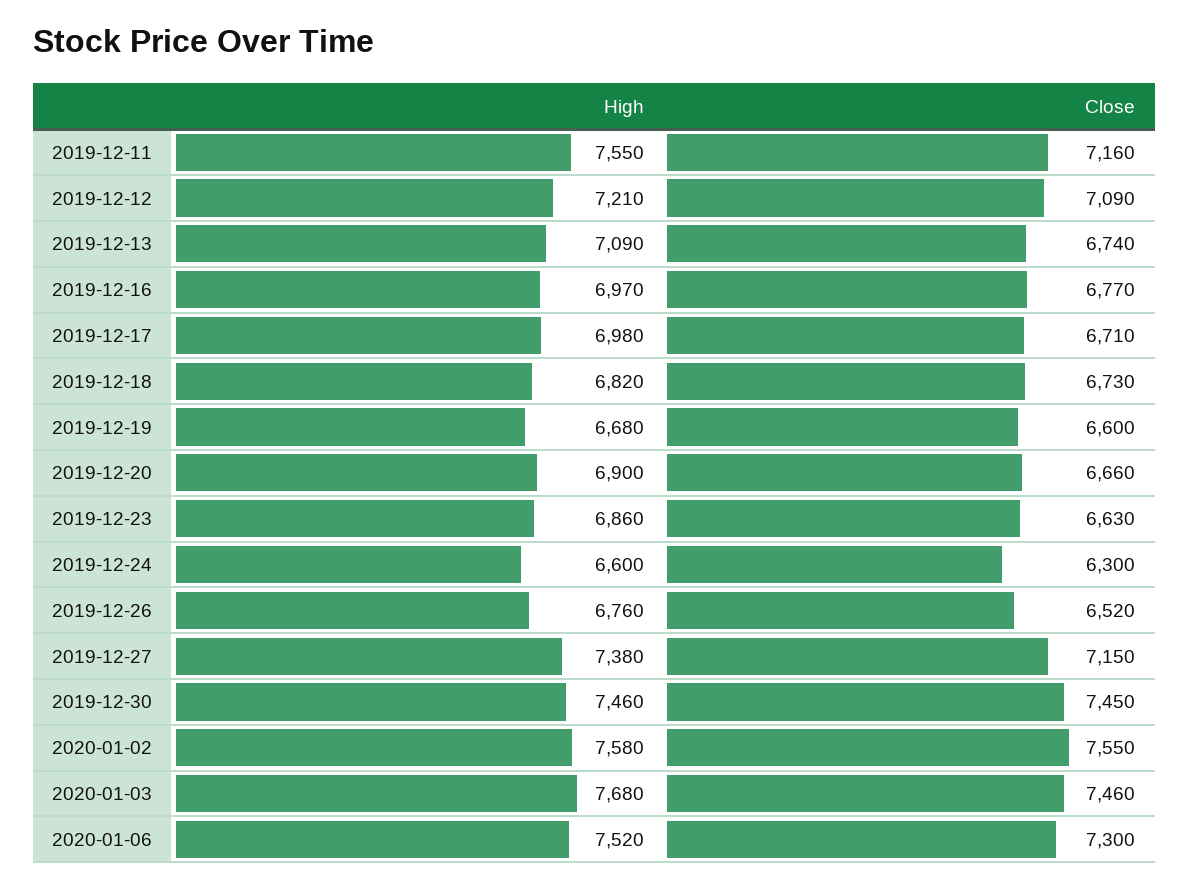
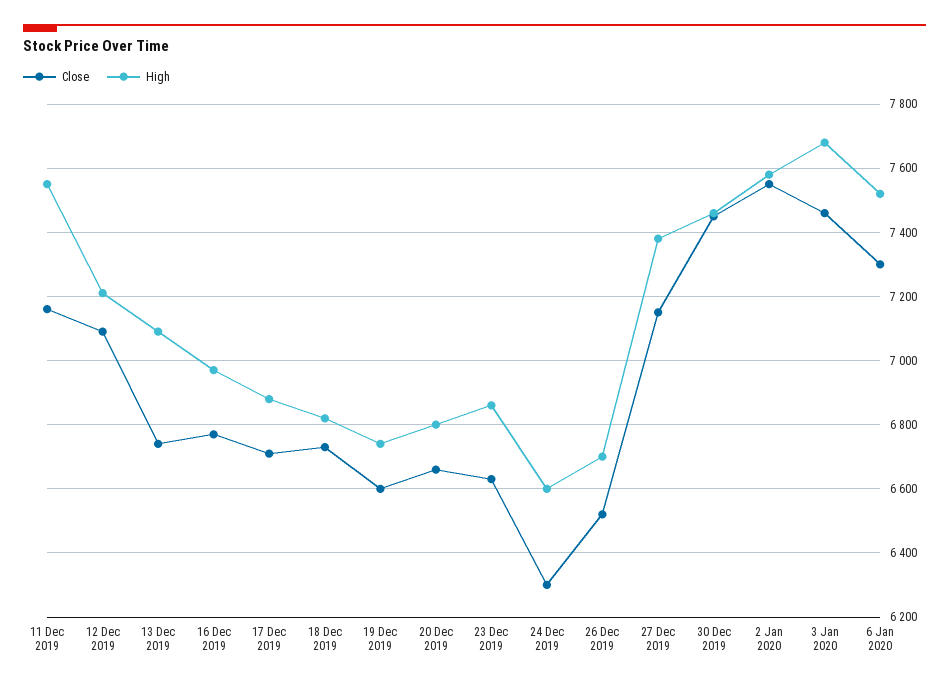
  {
    "High": {
      "2019-12-11": 7550,
      "2019-12-12": 7210,
      "2019-12-13": 7090,
      "2019-12-16": 6970,
-     "2019-12-17": 6980,
+     "2019-12-17": 6880,
      "2019-12-18": 6820,
-     "2019-12-19": 6680,
+     "2019-12-19": 6740,
-     "2019-12-20": 6900,
+     "2019-12-20": 6800,
      "2019-12-23": 6860,
      "2019-12-24": 6600,
-     "2019-12-26": 6760,
+     "2019-12-26": 6700,
      "2019-12-27": 7380,
      "2019-12-30": 7460,
      "2020-01-02": 7580,
      "2020-01-03": 7680,
      "2020-01-06": 7520
    },
    "Close": {
      "2019-12-11": 7160,
      "2019-12-12": 7090,
      "2019-12-13": 6740,
      "2019-12-16": 6770,
      "2019-12-17": 6710,
      "2019-12-18": 6730,
      "2019-12-19": 6600,
      "2019-12-20": 6660,
      "2019-12-23": 6630,
      "2019-12-24": 6300,
      "2019-12-26": 6520,
      "2019-12-27": 7150,
      "2019-12-30": 7450,
      "2020-01-02": 7550,
      "2020-01-03": 7460,
      "2020-01-06": 7300
    }
  }

